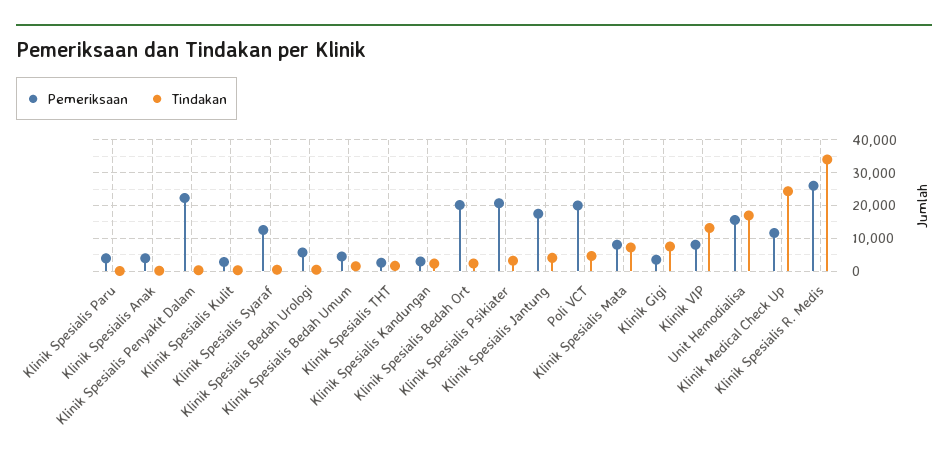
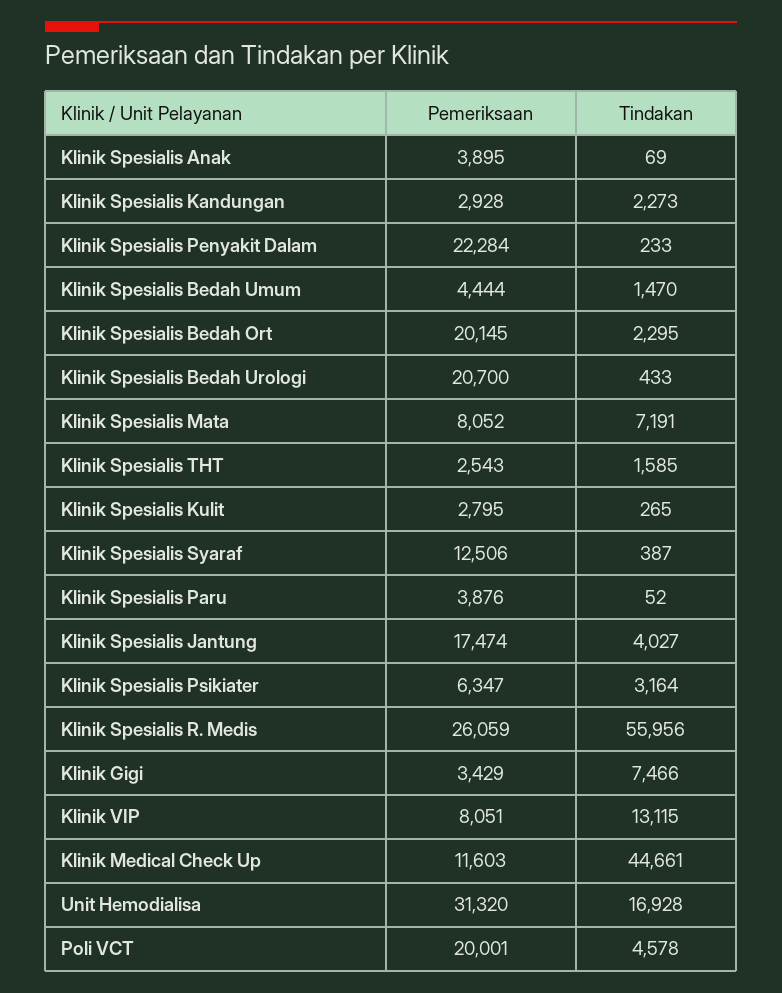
  {
    "Pemeriksaan": {
      "Klinik Spesialis Paru": 3876,
      "Klinik Spesialis Anak": 3895,
      "Klinik Spesialis Penyakit Dalam": 22284,
      "Klinik Spesialis Kulit": 2795,
      "Klinik Spesialis Syaraf": 12506,
-     "Klinik Spesialis Bedah Urologi": 6000,
+     "Klinik Spesialis Bedah Urologi": 20700,
      "Klinik Spesialis Bedah Umum": 4444,
      "Klinik Spesialis THT": 2543,
      "Klinik Spesialis Kandungan": 2928,
      "Klinik Spesialis Bedah Ort": 20145,
-     "Klinik Spesialis Psikiater": 20000,
+     "Klinik Spesialis Psikiater": 6347,
      "Klinik Spesialis Jantung": 17474,
      "Poli VCT": 20001,
      "Klinik Spesialis Mata": 8052,
      "Klinik Gigi": 3429,
      "Klinik VIP": 8051,
-     "Unit Hemodialisa": 16000,
+     "Unit Hemodialisa": 31320,
      "Klinik Medical Check Up": 11603,
      "Klinik Spesialis R. Medis": 26059
    },
    "Tindakan": {
      "Klinik Spesialis Paru": 52,
      "Klinik Spesialis Anak": 69,
      "Klinik Spesialis Penyakit Dalam": 233,
      "Klinik Spesialis Kulit": 265,
      "Klinik Spesialis Syaraf": 387,
      "Klinik Spesialis Bedah Urologi": 433,
      "Klinik Spesialis Bedah Umum": 1470,
      "Klinik Spesialis THT": 1585,
      "Klinik Spesialis Kandungan": 2273,
      "Klinik Spesialis Bedah Ort": 2295,
      "Klinik Spesialis Psikiater": 3164,
      "Klinik Spesialis Jantung": 4027,
      "Poli VCT": 4578,
      "Klinik Spesialis Mata": 7191,
      "Klinik Gigi": 7466,
      "Klinik VIP": 13115,
      "Unit Hemodialisa": 16928,
-     "Klinik Medical Check Up": 24000,
+     "Klinik Medical Check Up": 44661,
-     "Klinik Spesialis R. Medis": 34000
+     "Klinik Spesialis R. Medis": 55956
    }
  }

